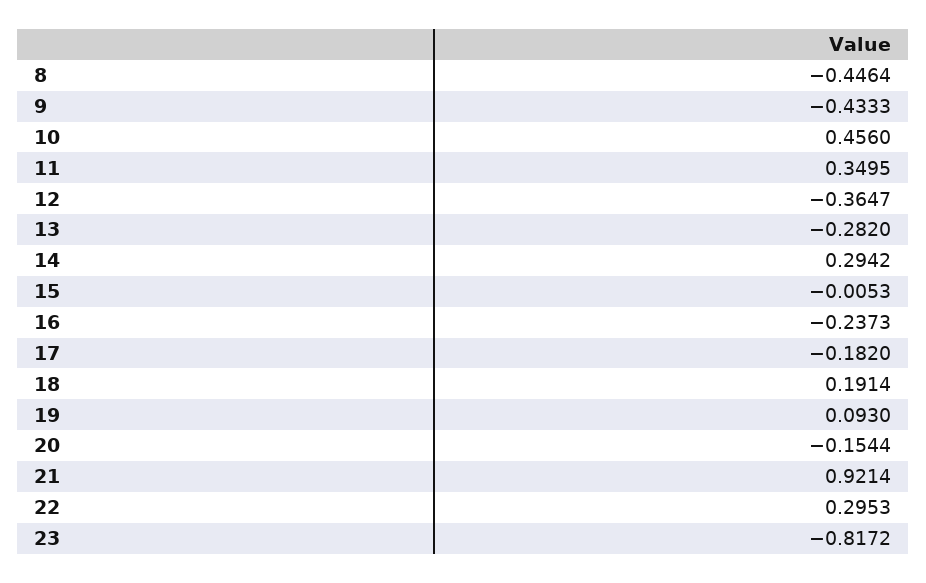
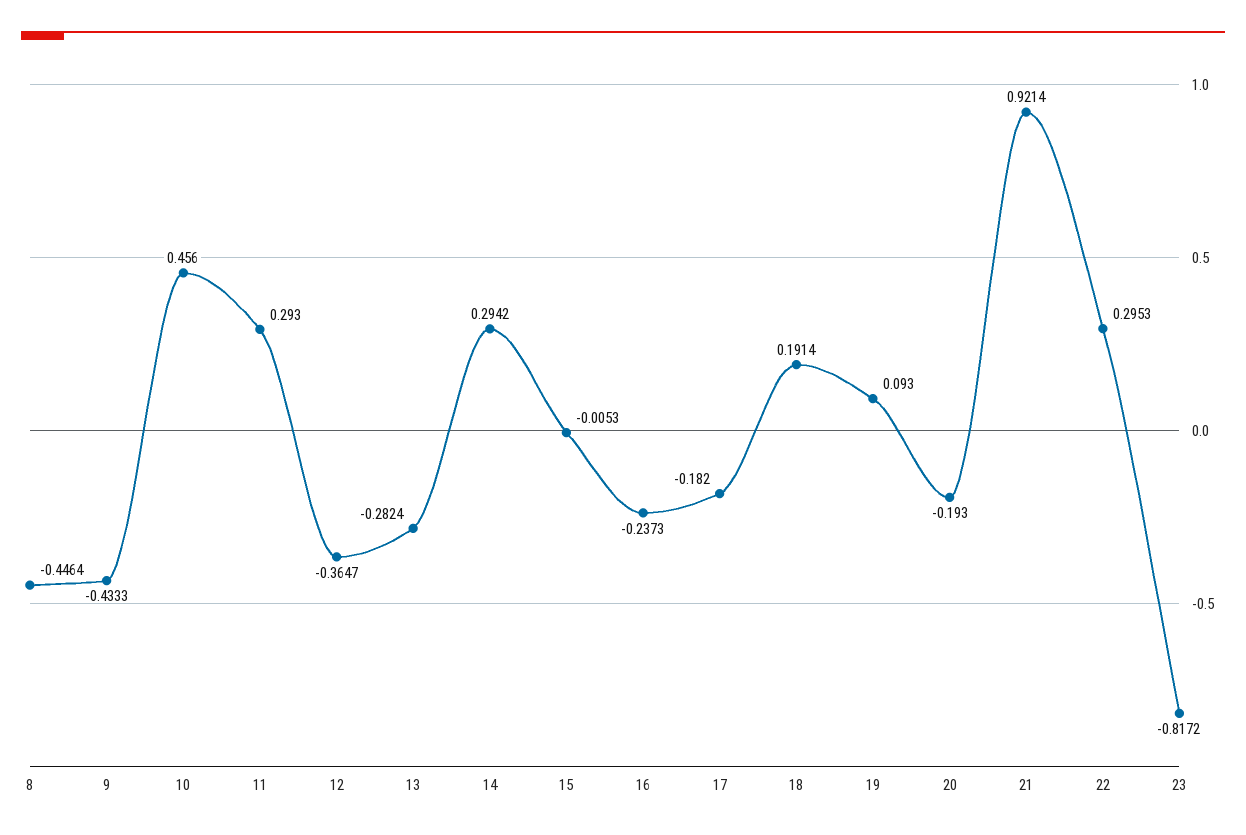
  {
    "8": -0.4464,
    "9": -0.4333,
    "10": 0.456,
-   "11": 0.3495,
+   "11": 0.293,
    "12": -0.3647,
-   "13": -0.282,
+   "13": -0.2824,
    "14": 0.2942,
    "15": -0.0053,
    "16": -0.2373,
    "17": -0.182,
    "18": 0.1914,
    "19": 0.093,
-   "20": -0.1544,
+   "20": -0.193,
    "21": 0.9214,
    "22": 0.2953,
    "23": -0.8172
  }

